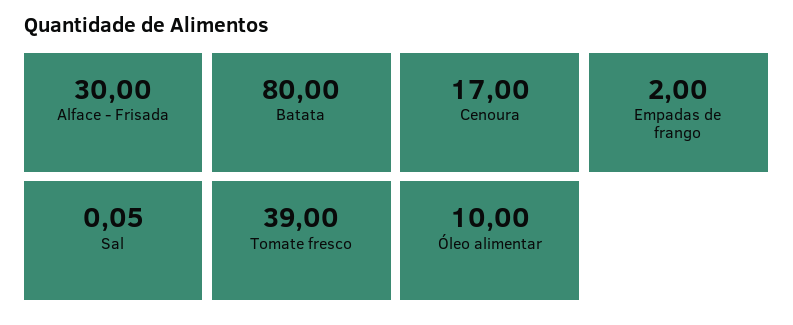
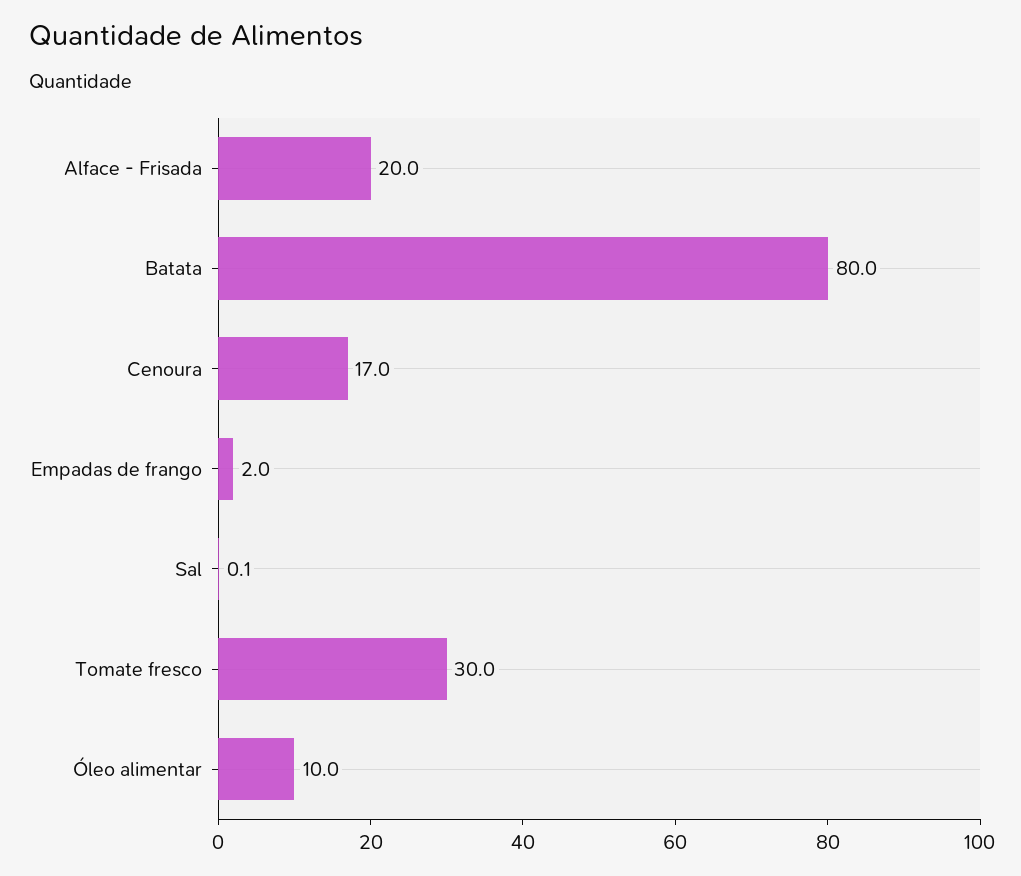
  {
-   "Alface - Frisada": 30,
+   "Alface - Frisada": 20,
    "Batata": 80,
    "Cenoura": 17,
    "Empadas de frango": 2,
    "Sal": 0.05,
-   "Tomate fresco": 39,
+   "Tomate fresco": 30,
    "Óleo alimentar": 10
  }

